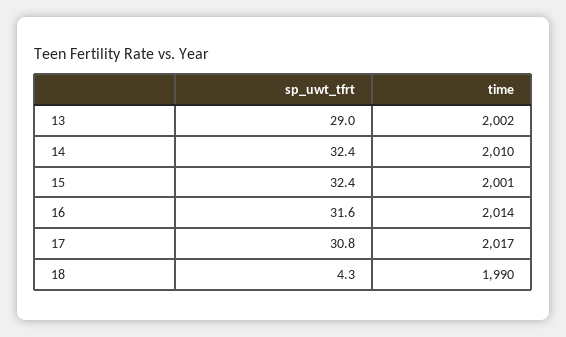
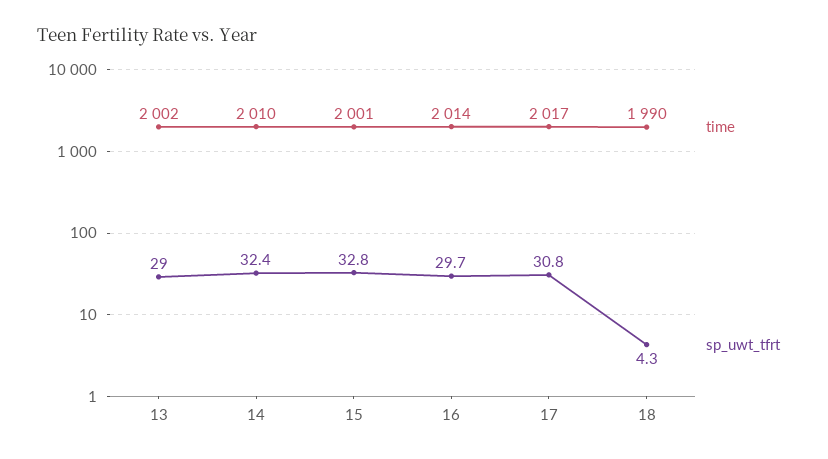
  {
    "sp_uwt_tfrt": {
      "13": 29,
      "14": 32.4,
-     "15": 32.4,
+     "15": 32.8,
-     "16": 31.6,
+     "16": 29.7,
      "17": 30.8,
      "18": 4.3
    },
    "time": {
      "13": 2002,
      "14": 2010,
      "15": 2001,
      "16": 2014,
      "17": 2017,
      "18": 1990
    }
  }

